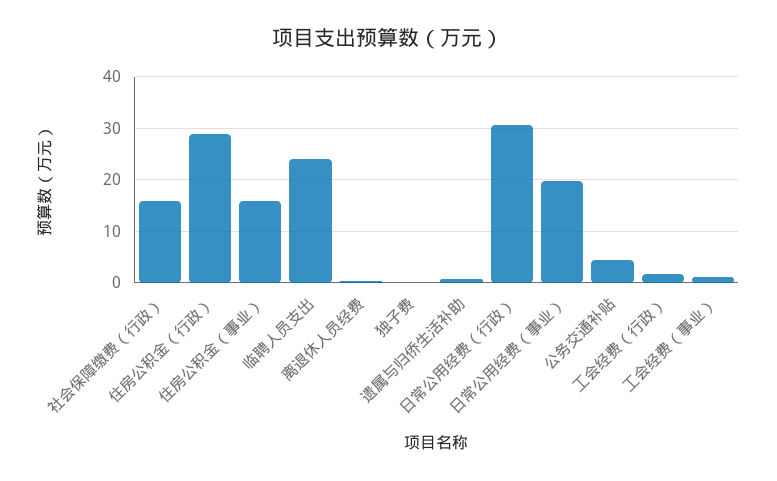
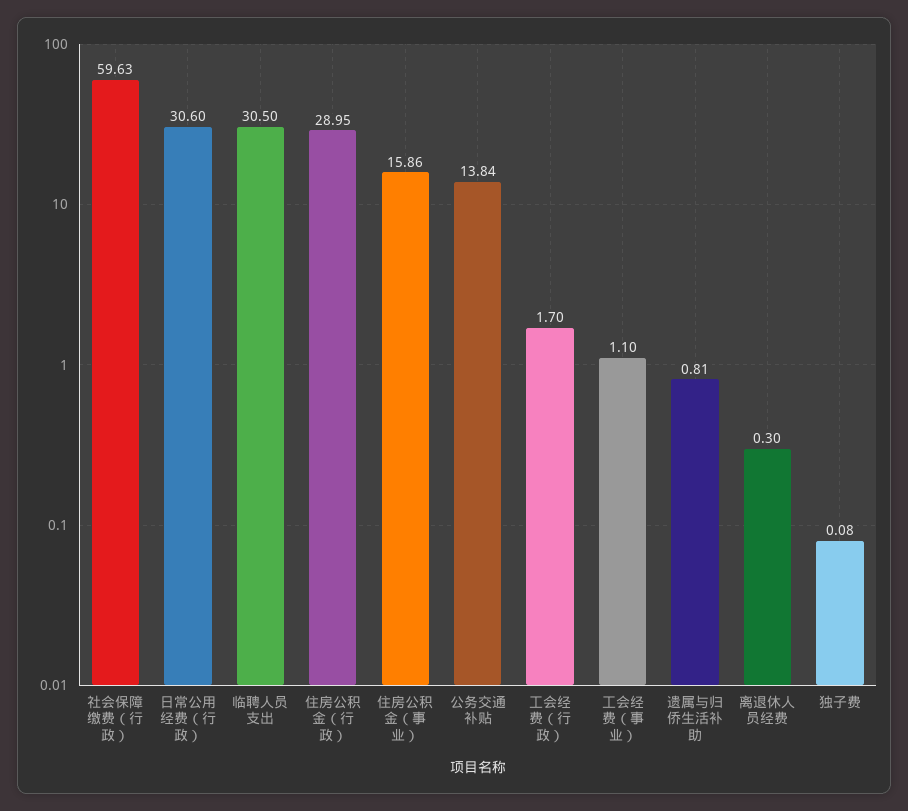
  {
-   "社会保障缴费（行政）": 16,
+   "社会保障缴费（行政）": 59.63,
    "住房公积金（行政）": 28.95,
    "住房公积金（事业）": 15.86,
-   "临聘人员支出": 24,
+   "临聘人员支出": 30.5,
    "离退休人员经费": 0.3,
    "独子费": 0.08,
    "遗属与归侨生活补助": 0.81,
    "日常公用经费（行政）": 30.6,
-   "日常公用经费（事业）": 20,
-   "公务交通补贴": 4,
+   "公务交通补贴": 13.84,
    "工会经费（行政）": 1.7,
    "工会经费（事业）": 1.1
  }

